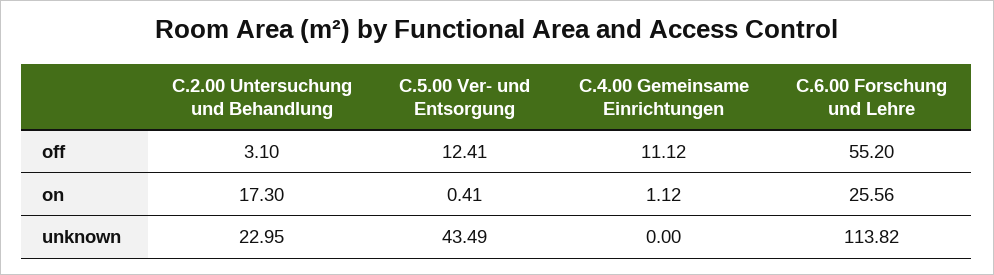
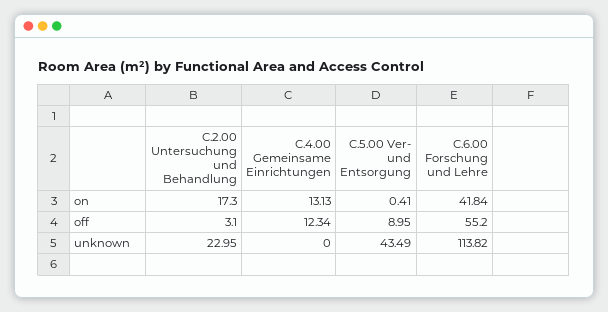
  {
    "C.2.00 Untersuchung und Behandlung": {
      "off": 3.1,
      "on": 17.3,
      "unknown": 22.95
    },
    "C.5.00 Ver- und Entsorgung": {
-     "off": 12.41,
+     "off": 8.95,
      "on": 0.41,
      "unknown": 43.49
    },
    "C.4.00 Gemeinsame Einrichtungen": {
-     "off": 11.12,
+     "off": 12.34,
-     "on": 1.12,
+     "on": 13.13,
      "unknown": 0
    },
    "C.6.00 Forschung und Lehre": {
      "off": 55.2,
-     "on": 25.56,
+     "on": 41.84,
      "unknown": 113.82
    }
  }

